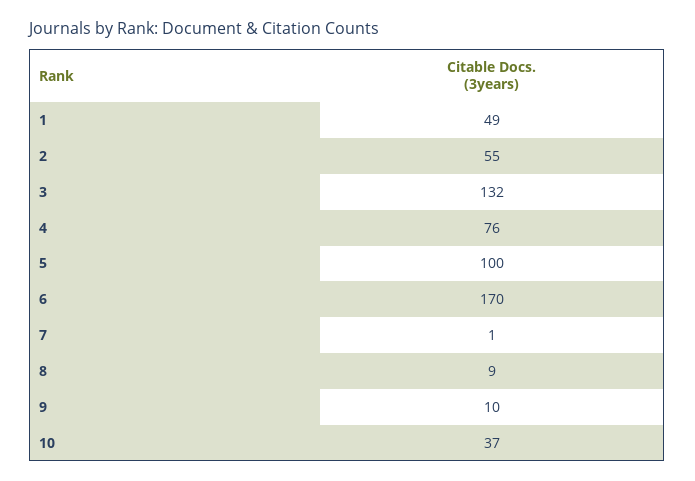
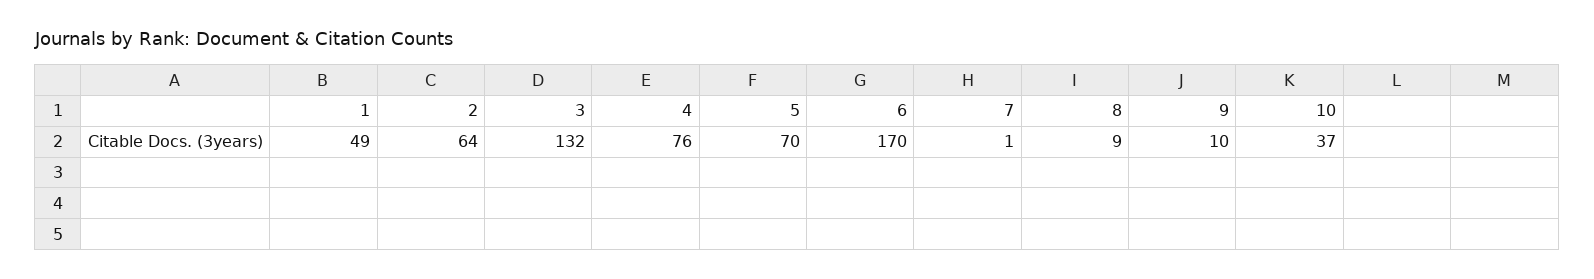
  {
    "1": 49,
-   "2": 55,
+   "2": 64,
    "3": 132,
    "4": 76,
-   "5": 100,
+   "5": 70,
    "6": 170,
    "7": 1,
    "8": 9,
    "9": 10,
    "10": 37
  }

